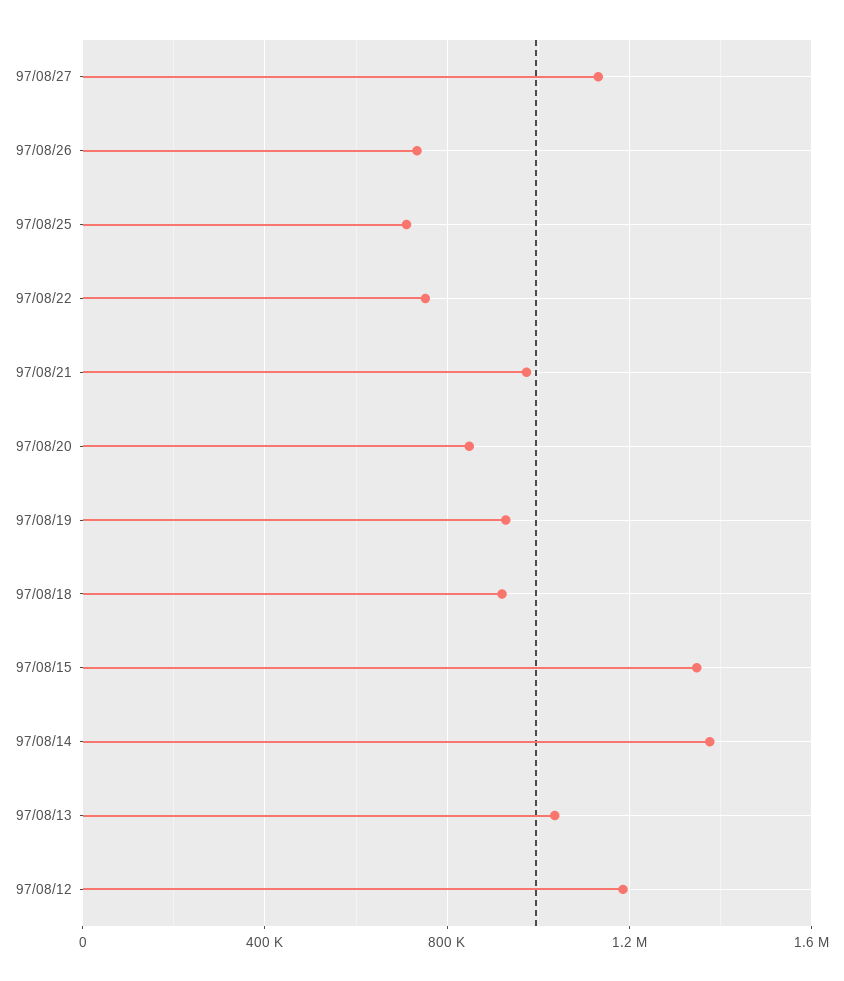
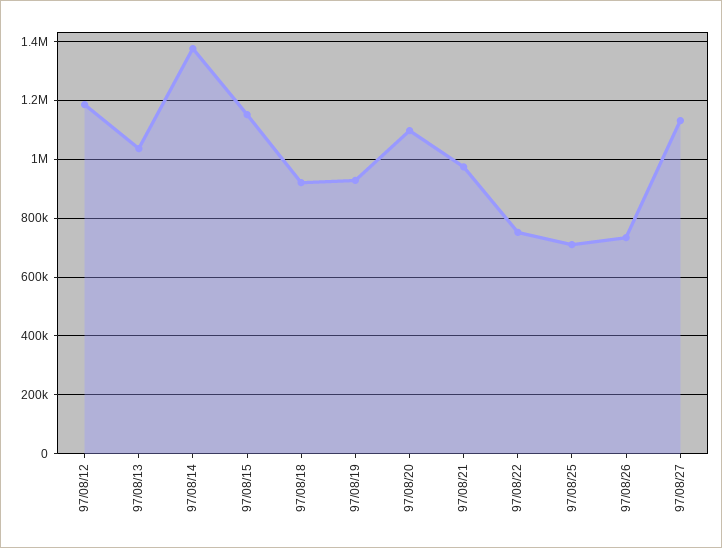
  {
    "97/08/27": 1125000,
    "97/08/26": 725000,
    "97/08/25": 700000,
    "97/08/22": 750000,
    "97/08/21": 975000,
-   "97/08/20": 850000,
+   "97/08/20": 1100000,
    "97/08/19": 925000,
    "97/08/18": 925000,
-   "97/08/15": 1350000,
+   "97/08/15": 1150000,
    "97/08/14": 1375000,
    "97/08/13": 1025000,
    "97/08/12": 1175000
  }

